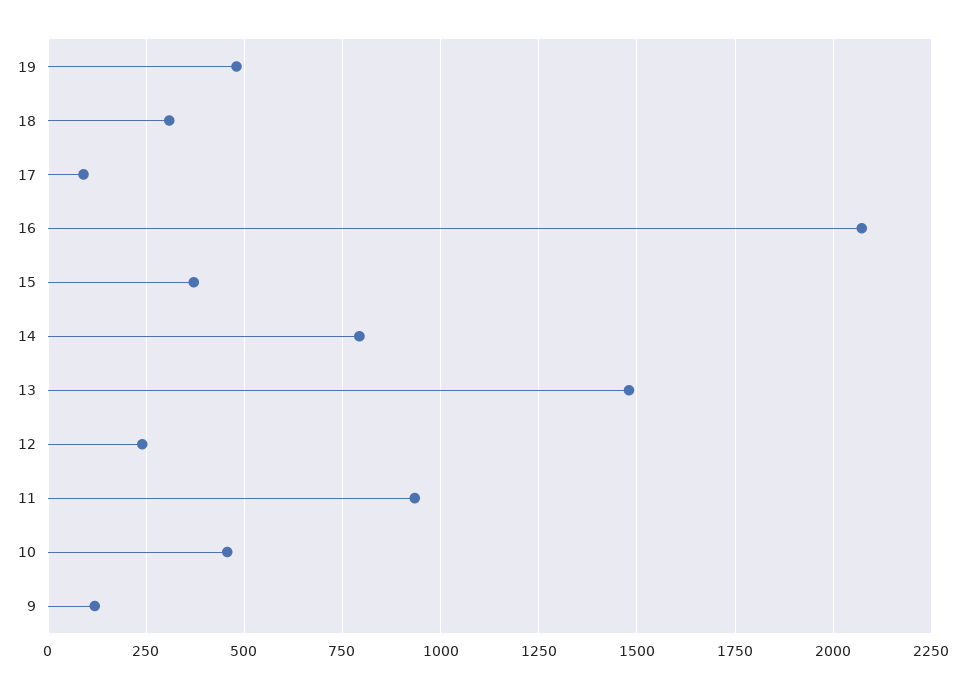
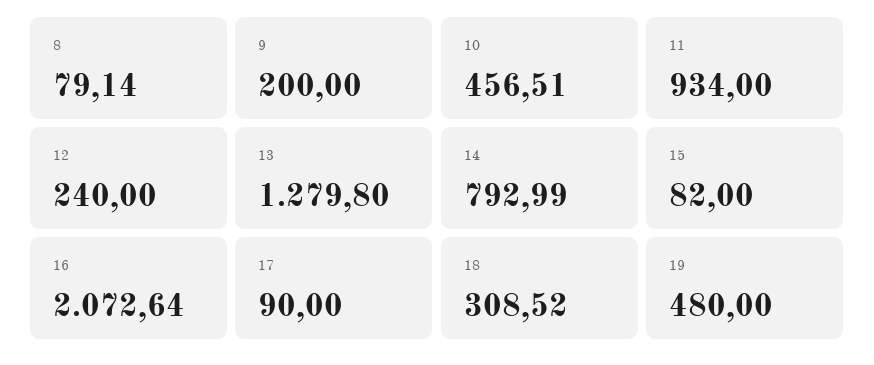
  {
    "19": 480,
    "18": 308.52,
    "17": 90,
    "16": 2072.64,
-   "15": 375,
+   "15": 82,
    "14": 792.99,
-   "13": 1475,
+   "13": 1279.8,
    "12": 240,
    "11": 934,
    "10": 456.51,
-   "9": 125
+   "9": 200,
+   "8": 79.14
  }

